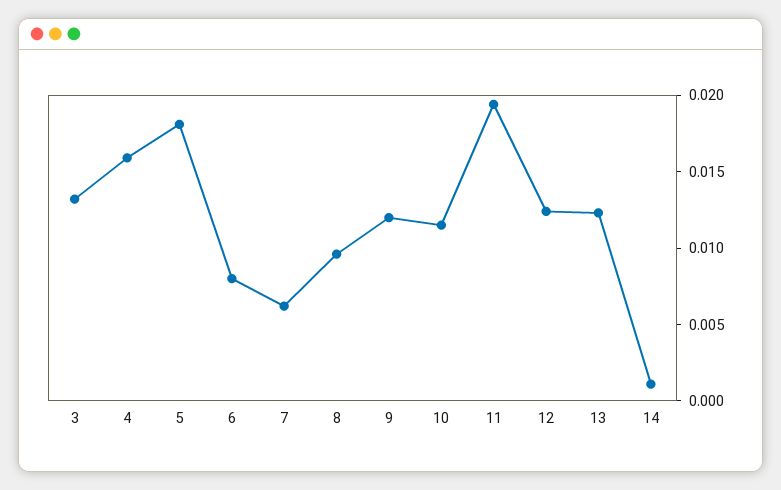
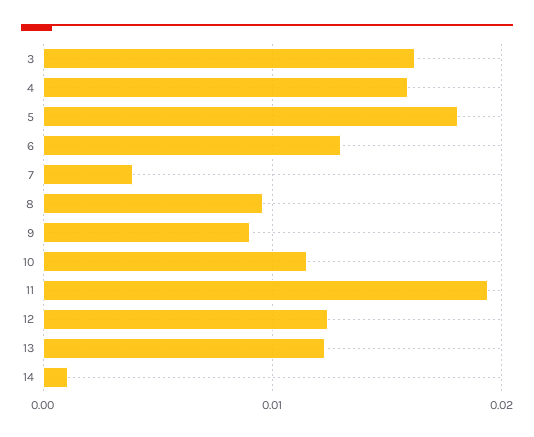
  {
-   "3": 0.013,
+   "3": 0.016,
    "4": 0.016,
    "5": 0.018,
-   "6": 0.008,
+   "6": 0.013,
-   "7": 0.006,
+   "7": 0.004,
    "8": 0.01,
-   "9": 0.012,
+   "9": 0.009,
    "10": 0.012,
    "11": 0.019,
    "12": 0.012,
    "13": 0.012,
    "14": 0.001
  }

